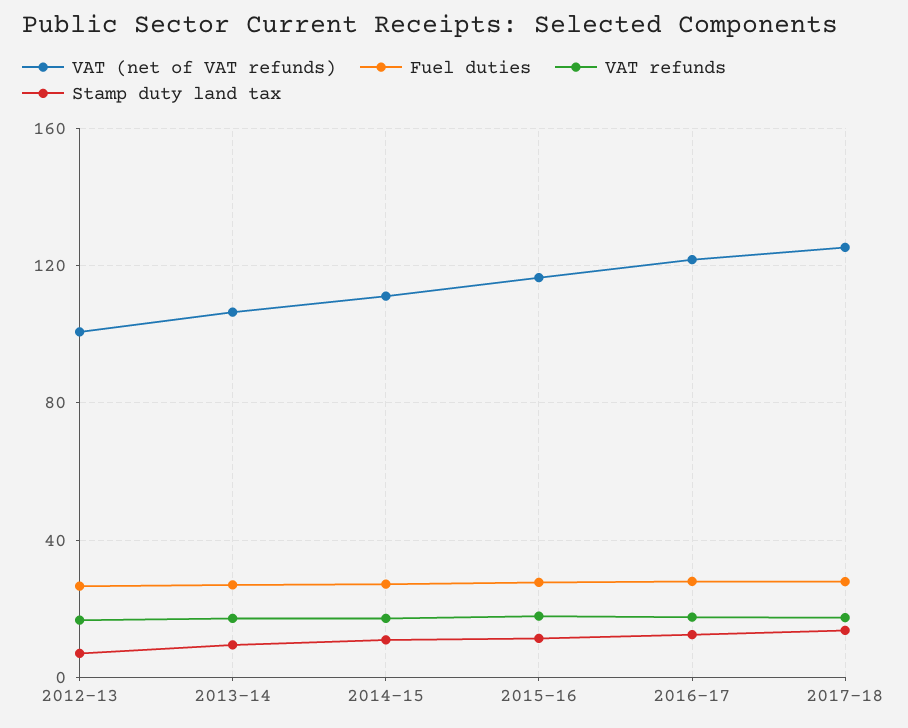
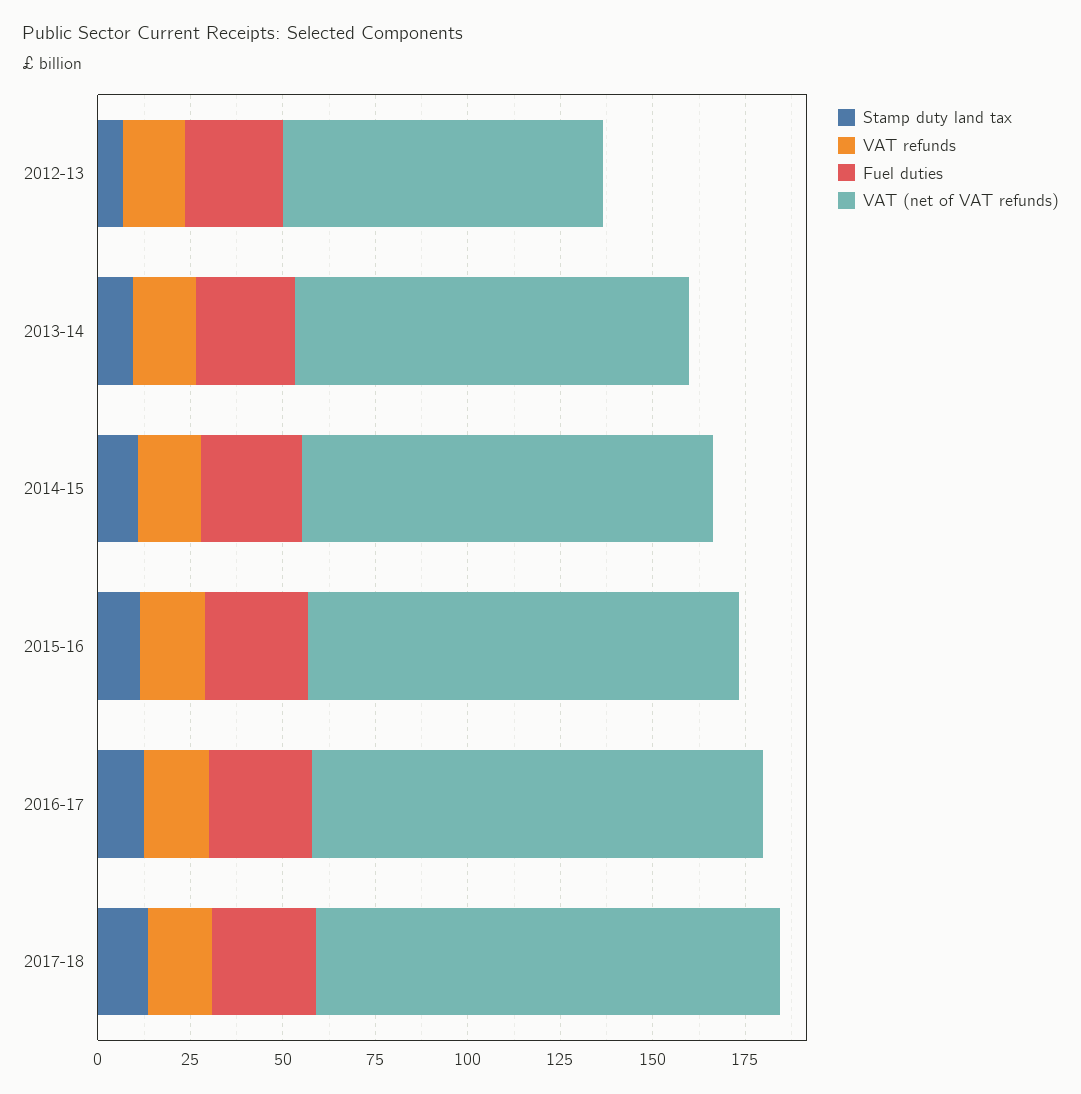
  {
    "VAT (net of VAT refunds)": {
-     "2012-13": 100,
+     "2012-13": 85,
      "2013-14": 105,
      "2014-15": 110,
      "2015-16": 115,
      "2016-17": 120,
      "2017-18": 125
    },
    "Fuel duties": {
      "2012-13": 25,
      "2013-14": 25,
      "2014-15": 25,
      "2015-16": 30,
      "2016-17": 30,
      "2017-18": 30
    },
    "VAT refunds": {
      "2012-13": 15,
      "2013-14": 15,
      "2014-15": 15,
      "2015-16": 20,
      "2016-17": 20,
      "2017-18": 15
    },
    "Stamp duty land tax": {
      "2012-13": 5,
      "2013-14": 10,
      "2014-15": 10,
      "2015-16": 10,
      "2016-17": 10,
      "2017-18": 15
    }
  }

